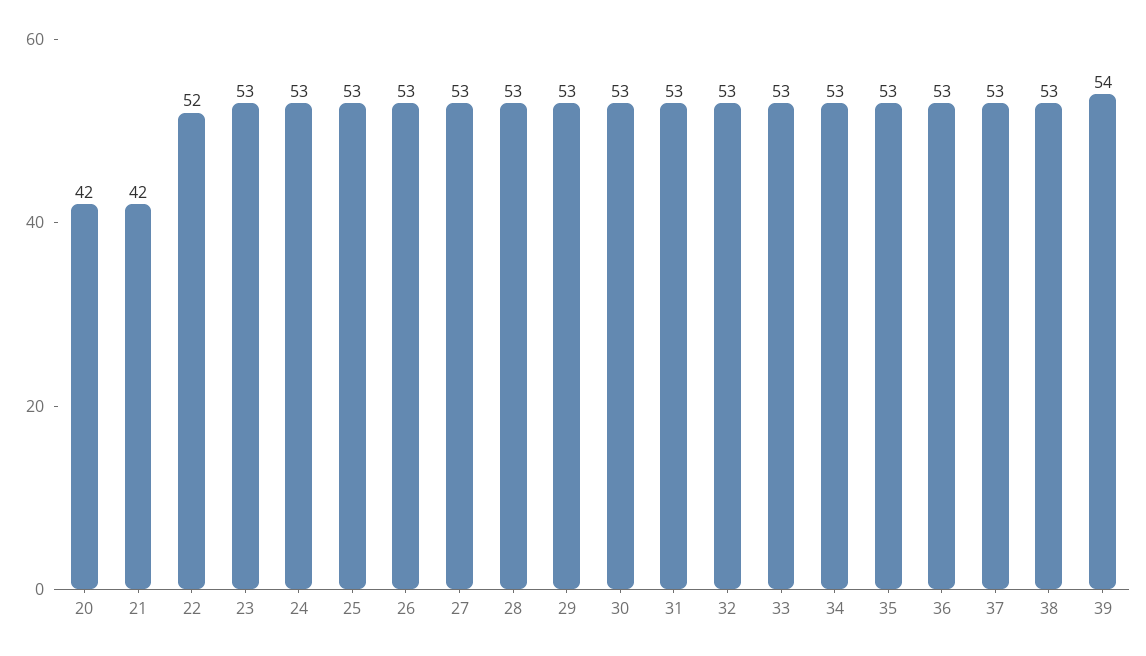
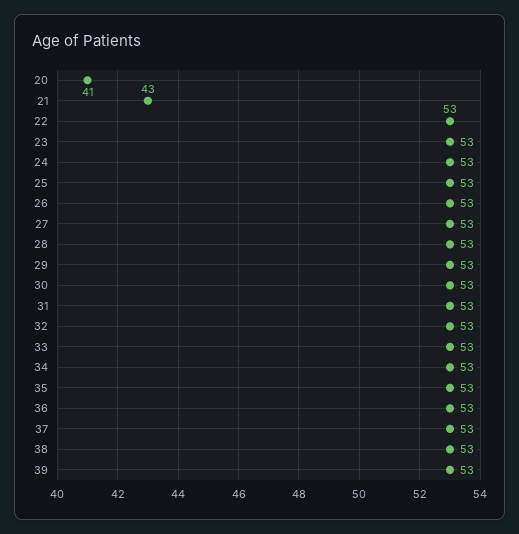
  {
-   "20": 42,
+   "20": 41,
-   "21": 42,
+   "21": 43,
-   "22": 52,
+   "22": 53,
    "23": 53,
    "24": 53,
    "25": 53,
    "26": 53,
    "27": 53,
    "28": 53,
    "29": 53,
    "30": 53,
    "31": 53,
    "32": 53,
    "33": 53,
    "34": 53,
    "35": 53,
    "36": 53,
    "37": 53,
    "38": 53,
-   "39": 54
+   "39": 53
  }

